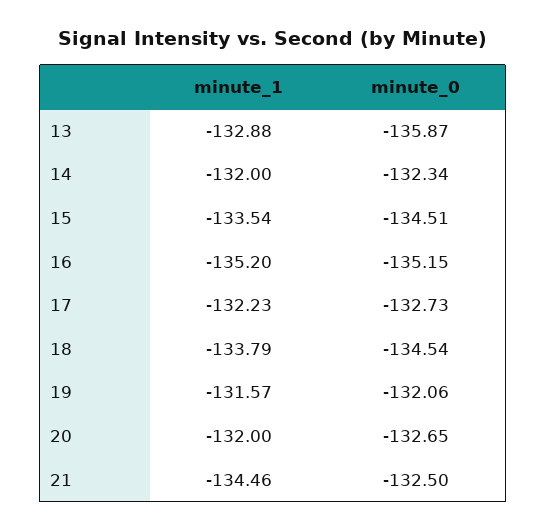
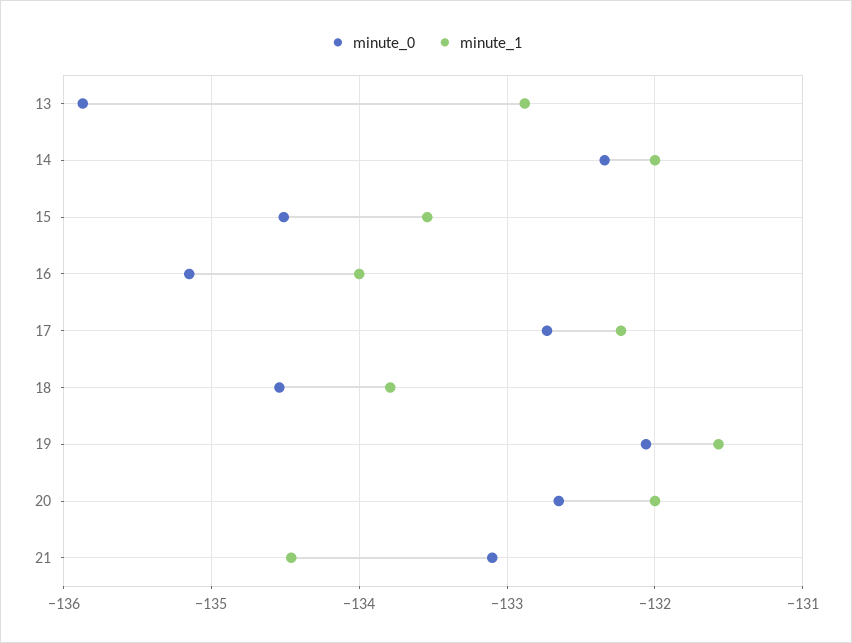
  {
    "minute_1": {
      "13": -132.88,
      "14": -132,
      "15": -133.54,
-     "16": -135.2,
+     "16": -134,
      "17": -132.23,
      "18": -133.79,
      "19": -131.57,
      "20": -132,
      "21": -134.46
    },
    "minute_0": {
      "13": -135.87,
      "14": -132.34,
      "15": -134.51,
      "16": -135.15,
      "17": -132.73,
      "18": -134.54,
      "19": -132.06,
      "20": -132.65,
-     "21": -132.5
+     "21": -133.1
    }
  }

